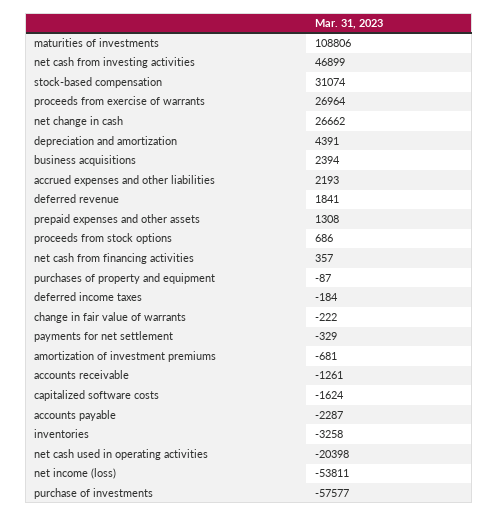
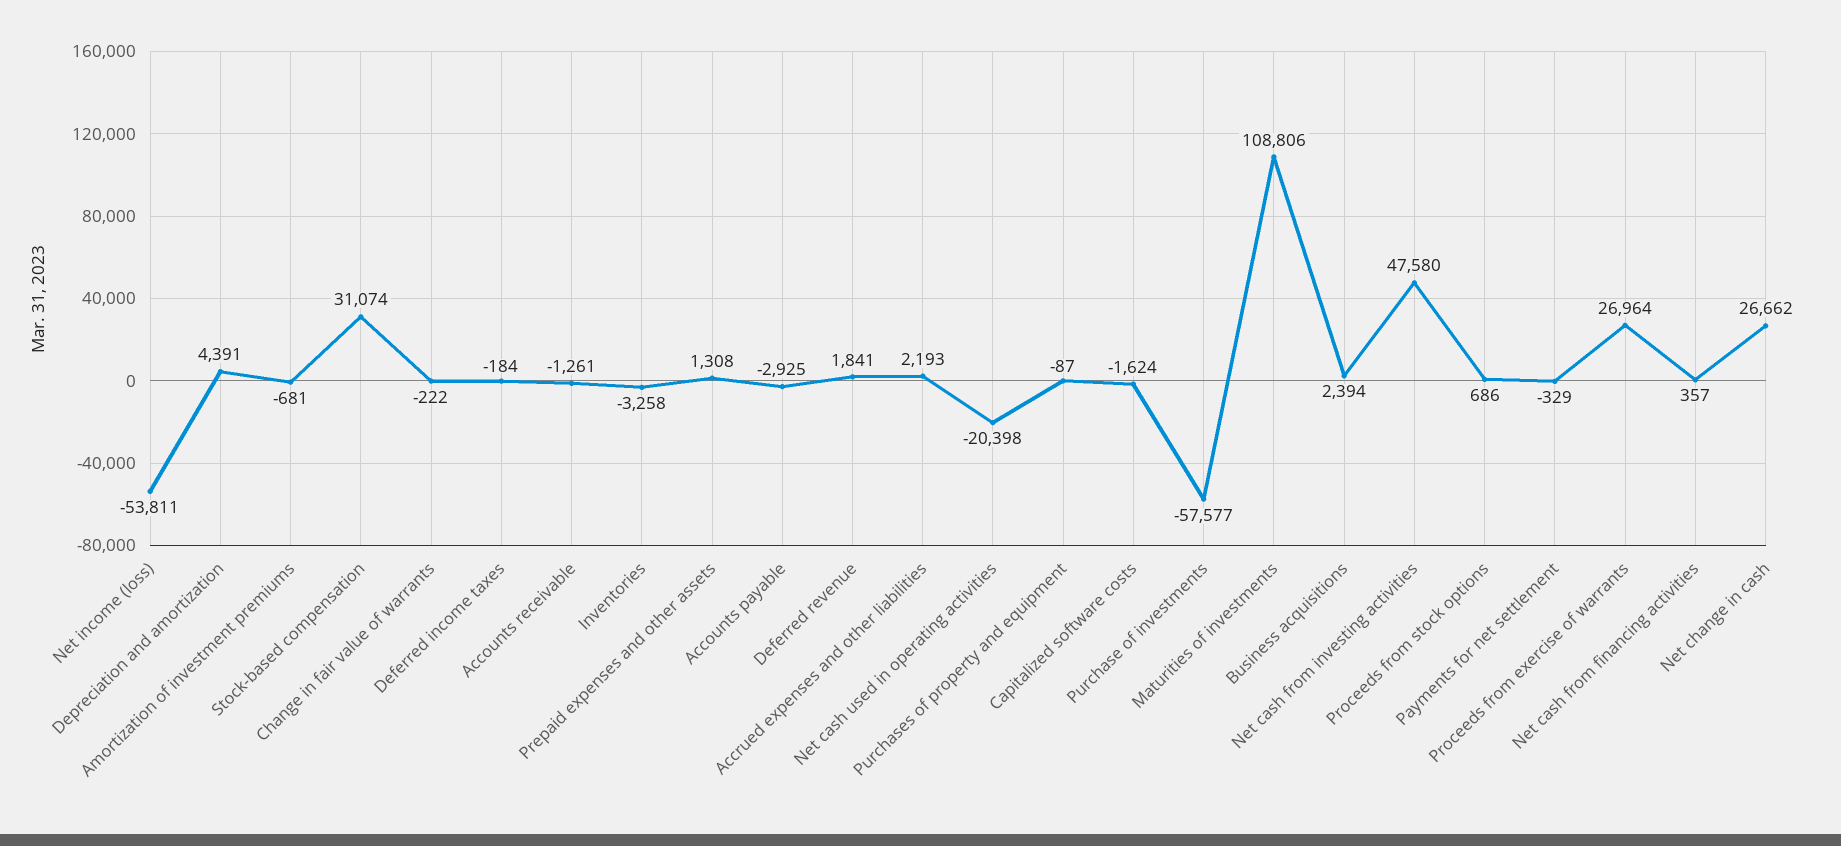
  {
    "maturities of investments": 108806,
-   "net cash from investing activities": 46899,
+   "net cash from investing activities": 47580,
    "stock-based compensation": 31074,
    "proceeds from exercise of warrants": 26964,
    "net change in cash": 26662,
    "depreciation and amortization": 4391,
    "business acquisitions": 2394,
    "accrued expenses and other liabilities": 2193,
    "deferred revenue": 1841,
    "prepaid expenses and other assets": 1308,
    "proceeds from stock options": 686,
    "net cash from financing activities": 357,
    "purchases of property and equipment": -87,
    "deferred income taxes": -184,
    "change in fair value of warrants": -222,
    "payments for net settlement": -329,
    "amortization of investment premiums": -681,
    "accounts receivable": -1261,
    "capitalized software costs": -1624,
-   "accounts payable": -2287,
+   "accounts payable": -2925,
    "inventories": -3258,
    "net cash used in operating activities": -20398,
    "net income (loss)": -53811,
    "purchase of investments": -57577
  }

